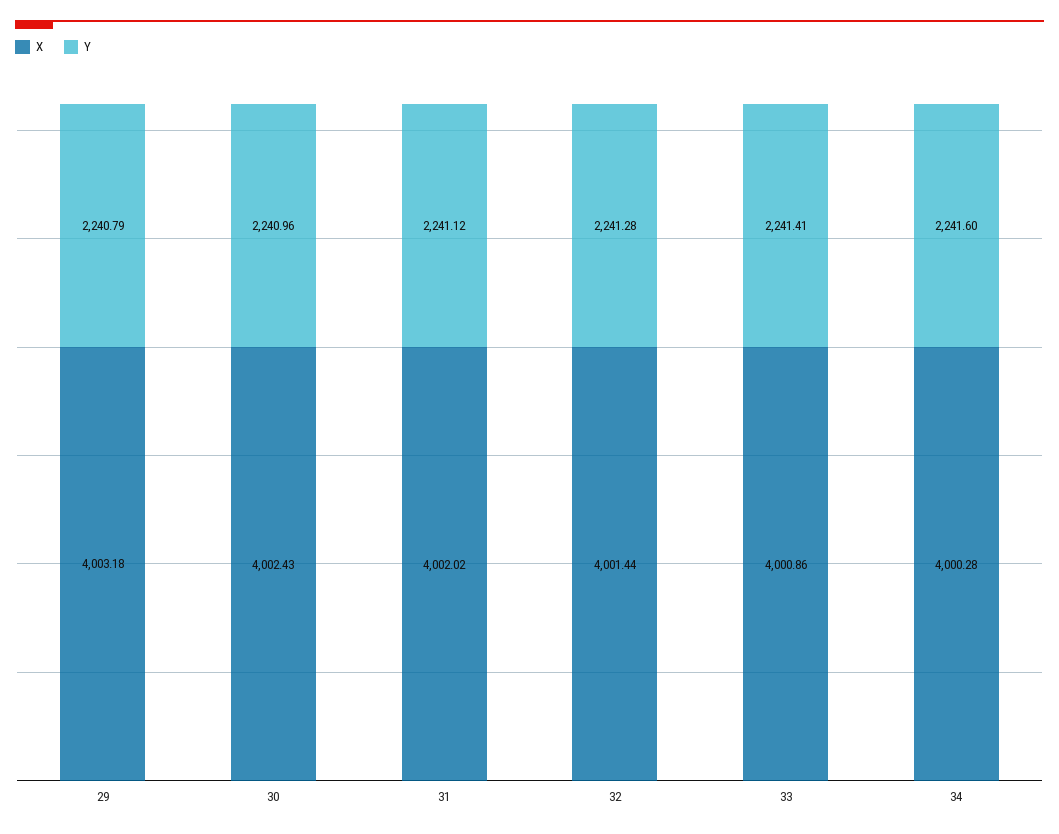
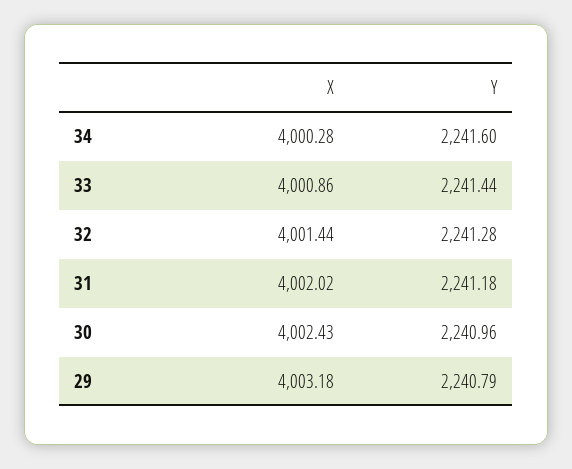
  {
    "X": {
      "29": 4003.18,
      "30": 4002.43,
      "31": 4002.02,
      "32": 4001.44,
      "33": 4000.86,
      "34": 4000.28
    },
    "Y": {
      "29": 2240.79,
      "30": 2240.96,
-     "31": 2241.12,
+     "31": 2241.18,
      "32": 2241.28,
-     "33": 2241.41,
+     "33": 2241.44,
      "34": 2241.6
    }
  }

